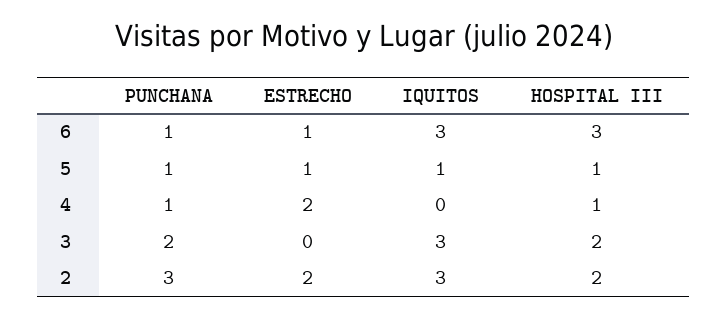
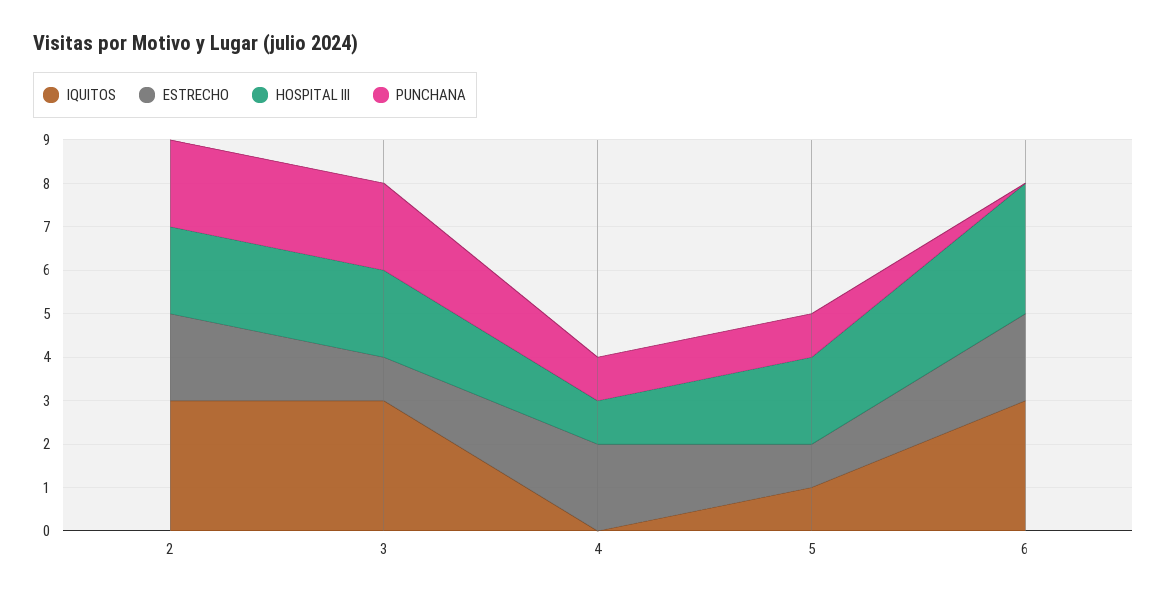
  {
    "PUNCHANA": {
-     "6": 1,
+     "6": 0,
      "5": 1,
      "4": 1,
      "3": 2,
-     "2": 3
+     "2": 2
    },
    "ESTRECHO": {
-     "6": 1,
+     "6": 2,
      "5": 1,
      "4": 2,
-     "3": 0,
+     "3": 1,
      "2": 2
    },
    "IQUITOS": {
      "6": 3,
      "5": 1,
      "4": 0,
      "3": 3,
      "2": 3
    },
    "HOSPITAL III": {
      "6": 3,
-     "5": 1,
+     "5": 2,
      "4": 1,
      "3": 2,
      "2": 2
    }
  }

